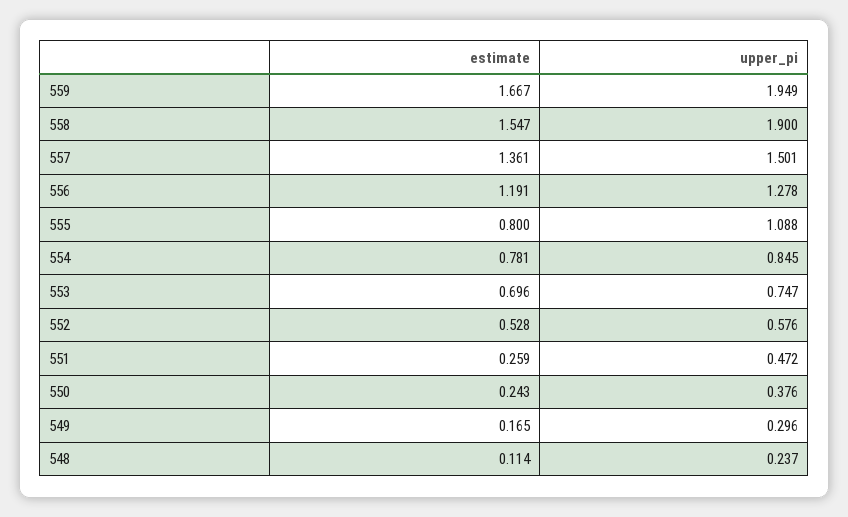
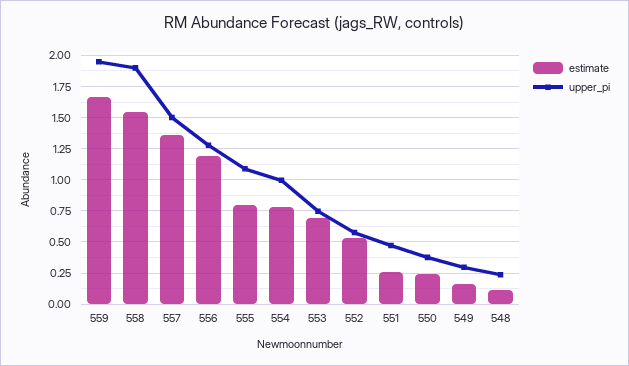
  {
    "estimate": {
      "559": 1.667,
      "558": 1.547,
      "557": 1.361,
      "556": 1.191,
      "555": 0.8,
      "554": 0.781,
      "553": 0.696,
      "552": 0.528,
      "551": 0.259,
      "550": 0.243,
      "549": 0.165,
      "548": 0.114
    },
    "upper_pi": {
      "559": 1.949,
      "558": 1.9,
      "557": 1.501,
      "556": 1.278,
      "555": 1.088,
-     "554": 0.845,
+     "554": 1,
      "553": 0.747,
      "552": 0.576,
      "551": 0.472,
      "550": 0.376,
      "549": 0.296,
      "548": 0.237
    }
  }

